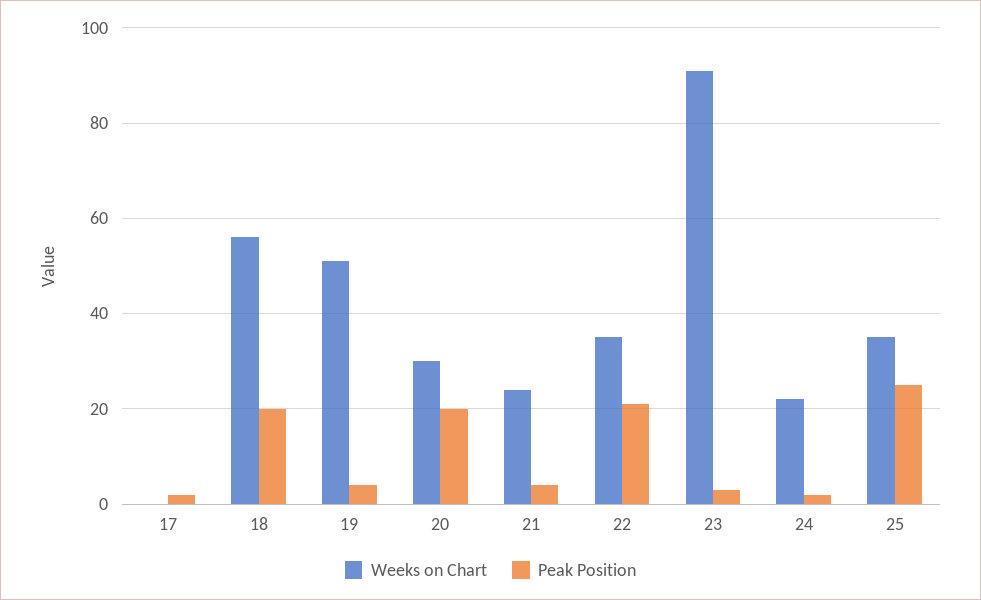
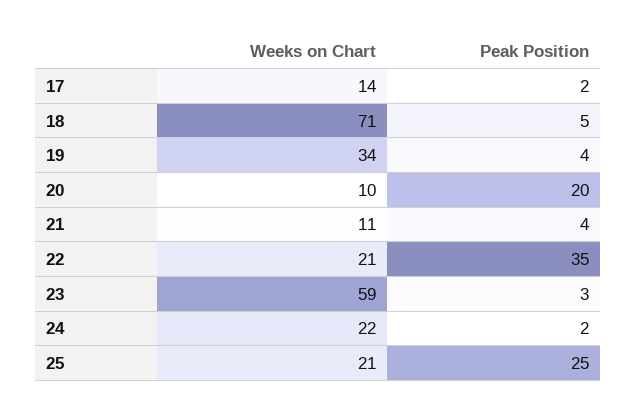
  {
    "Weeks on Chart": {
-     "17": 0,
+     "17": 14,
-     "18": 55,
+     "18": 71,
-     "19": 50,
+     "19": 34,
-     "20": 30,
+     "20": 10,
-     "21": 25,
+     "21": 11,
-     "22": 35,
+     "22": 21,
-     "23": 90,
+     "23": 59,
      "24": 22,
-     "25": 35
+     "25": 21
    },
    "Peak Position": {
      "17": 2,
-     "18": 20,
+     "18": 5,
      "19": 4,
      "20": 20,
      "21": 4,
-     "22": 20,
+     "22": 35,
      "23": 3,
      "24": 2,
      "25": 25
    }
  }

